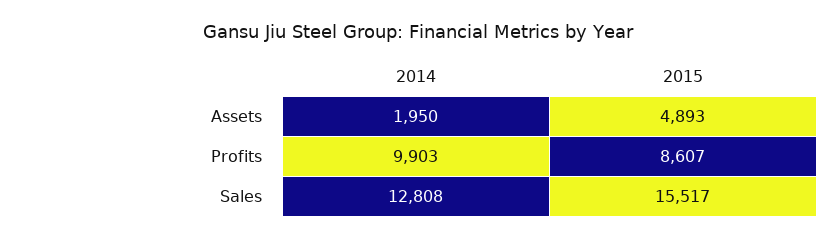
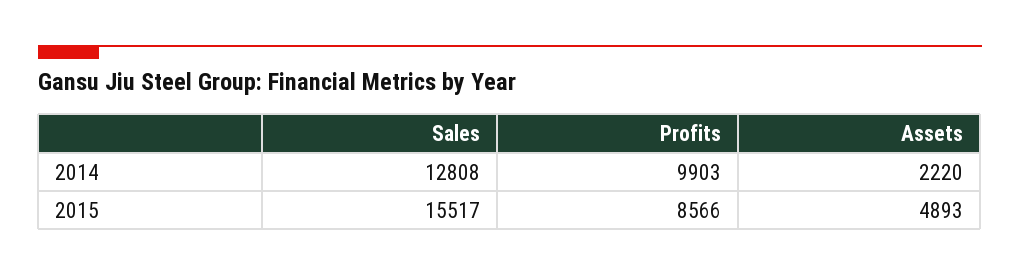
  {
    "2014": {
-     "Assets": 1950,
+     "Assets": 2220,
      "Profits": 9903,
      "Sales": 12808
    },
    "2015": {
      "Assets": 4893,
-     "Profits": 8607,
+     "Profits": 8566,
      "Sales": 15517
    }
  }

